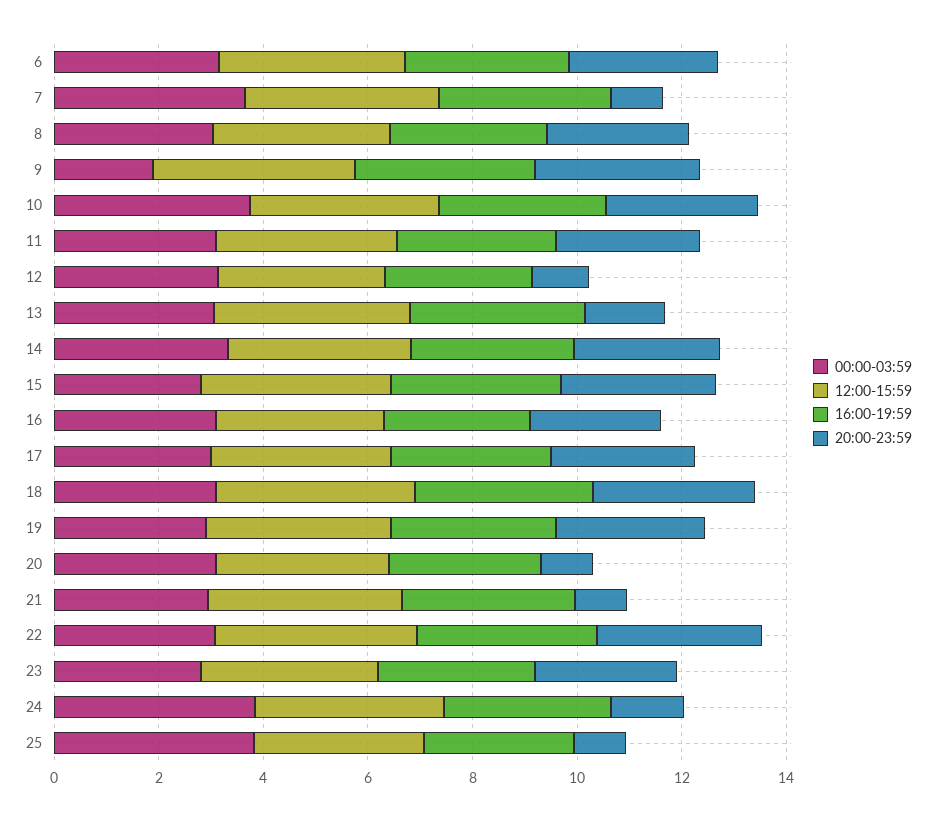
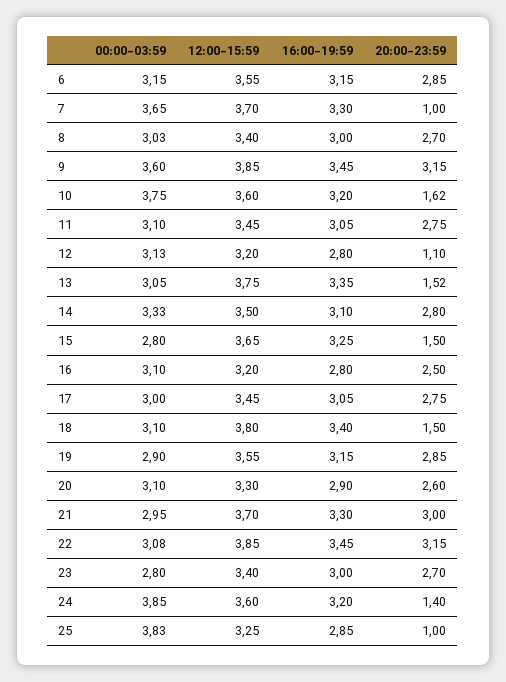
  {
    "00:00-03:59": {
      "6": 3.15,
      "7": 3.65,
      "8": 3.03,
-     "9": 2,
+     "9": 3.6,
      "10": 3.75,
      "11": 3.1,
      "12": 3.13,
      "13": 3.05,
      "14": 3.33,
      "15": 2.8,
      "16": 3.1,
      "17": 3,
      "18": 3.1,
      "19": 2.9,
      "20": 3.1,
      "21": 2.95,
      "22": 3.08,
      "23": 2.8,
      "24": 3.85,
      "25": 3.83
    },
    "12:00-15:59": {
      "6": 3.55,
      "7": 3.7,
      "8": 3.4,
      "9": 3.85,
      "10": 3.6,
      "11": 3.45,
      "12": 3.2,
      "13": 3.75,
      "14": 3.5,
      "15": 3.65,
      "16": 3.2,
      "17": 3.45,
      "18": 3.8,
      "19": 3.55,
      "20": 3.3,
      "21": 3.7,
      "22": 3.85,
      "23": 3.4,
      "24": 3.6,
      "25": 3.25
    },
    "16:00-19:59": {
      "6": 3.15,
      "7": 3.3,
      "8": 3,
      "9": 3.45,
      "10": 3.2,
      "11": 3.05,
      "12": 2.8,
      "13": 3.35,
      "14": 3.1,
      "15": 3.25,
      "16": 2.8,
      "17": 3.05,
      "18": 3.4,
      "19": 3.15,
      "20": 2.9,
      "21": 3.3,
      "22": 3.45,
      "23": 3,
      "24": 3.2,
      "25": 2.85
    },
    "20:00-23:59": {
      "6": 2.85,
      "7": 1,
      "8": 2.7,
      "9": 3.15,
-     "10": 3,
+     "10": 1.62,
      "11": 2.75,
      "12": 1.1,
      "13": 1.52,
      "14": 2.8,
-     "15": 3,
+     "15": 1.5,
      "16": 2.5,
      "17": 2.75,
-     "18": 3,
+     "18": 1.5,
      "19": 2.85,
-     "20": 1,
+     "20": 2.6,
-     "21": 1,
+     "21": 3,
      "22": 3.15,
      "23": 2.7,
      "24": 1.4,
      "25": 1
    }
  }

